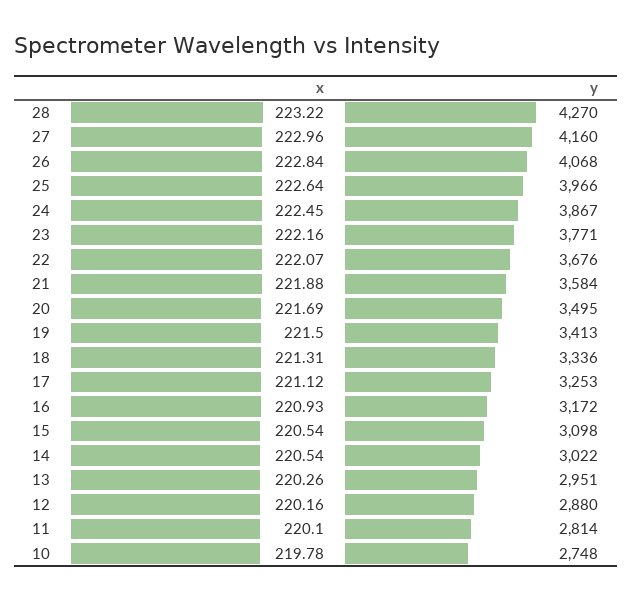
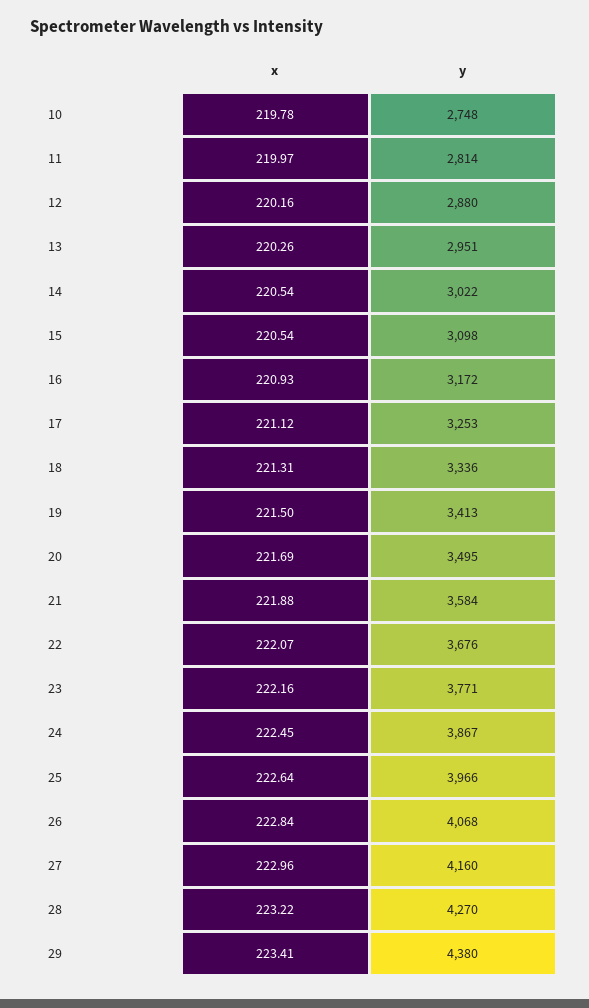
  {
    "x": {
      "28": 223.22,
      "27": 222.96,
      "26": 222.84,
      "25": 222.64,
      "24": 222.45,
      "23": 222.16,
      "22": 222.07,
      "21": 221.88,
      "20": 221.69,
      "19": 221.5,
      "18": 221.31,
      "17": 221.12,
      "16": 220.93,
      "15": 220.54,
      "14": 220.54,
      "13": 220.26,
      "12": 220.16,
-     "11": 220.1,
+     "11": 219.97,
-     "10": 219.78
+     "10": 219.78,
+     "29": 223.41
    },
    "y": {
      "28": 4270,
      "27": 4160,
      "26": 4068,
      "25": 3966,
      "24": 3867,
      "23": 3771,
      "22": 3676,
      "21": 3584,
      "20": 3495,
      "19": 3413,
      "18": 3336,
      "17": 3253,
      "16": 3172,
      "15": 3098,
      "14": 3022,
      "13": 2951,
      "12": 2880,
      "11": 2814,
-     "10": 2748
+     "10": 2748,
+     "29": 4380
    }
  }

